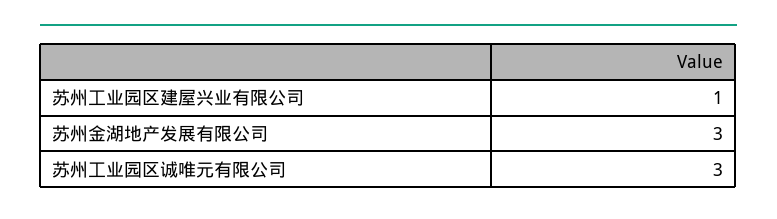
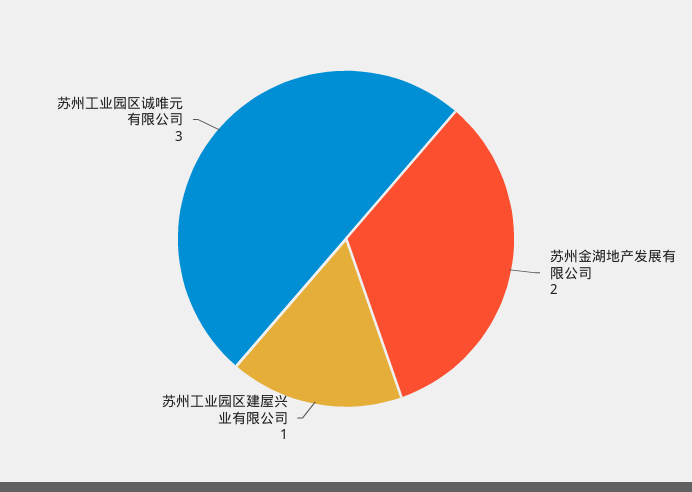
  {
    "苏州工业园区建屋兴业有限公司": 1,
-   "苏州金湖地产发展有限公司": 3,
+   "苏州金湖地产发展有限公司": 2,
    "苏州工业园区诚唯元有限公司": 3
  }

